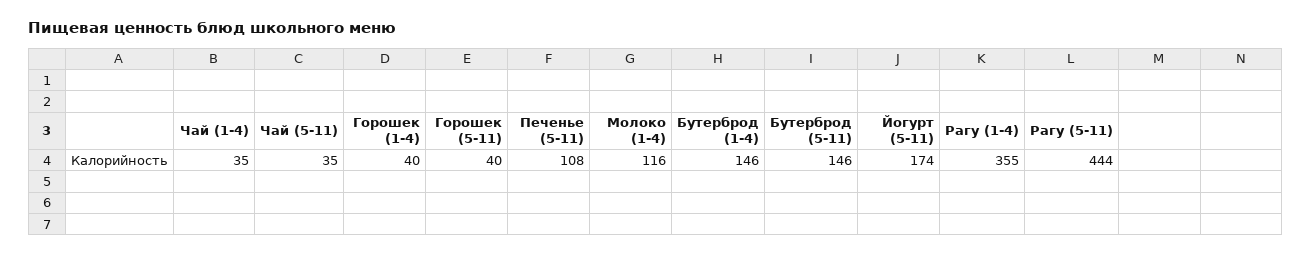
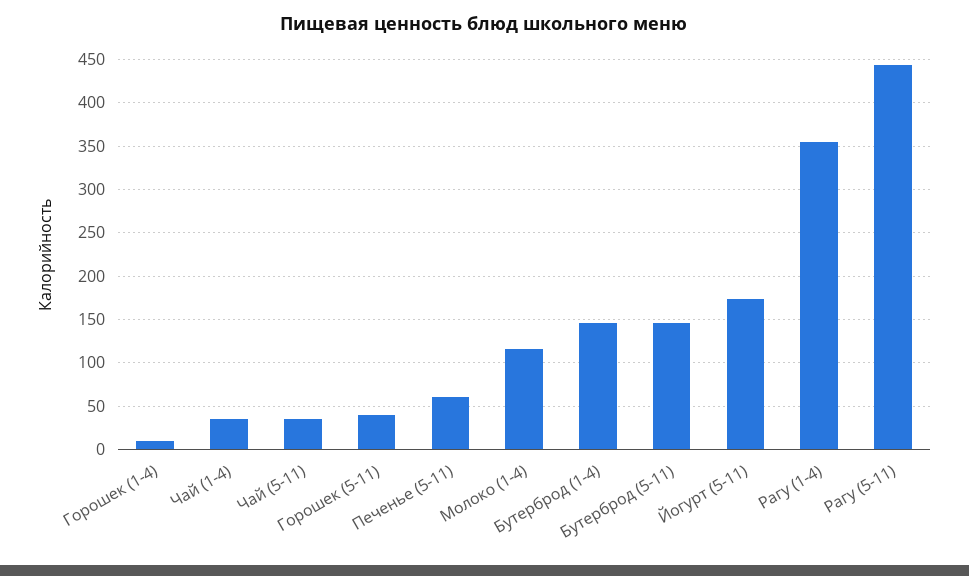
  {
    "Чай (1-4)": 35,
    "Чай (5-11)": 35,
-   "Горошек (1-4)": 40,
+   "Горошек (1-4)": 10,
    "Горошек (5-11)": 40,
-   "Печенье (5-11)": 108,
+   "Печенье (5-11)": 60,
    "Молоко (1-4)": 116,
    "Бутерброд (1-4)": 146,
    "Бутерброд (5-11)": 146,
    "Йогурт (5-11)": 174,
    "Рагу (1-4)": 355,
    "Рагу (5-11)": 444
  }

